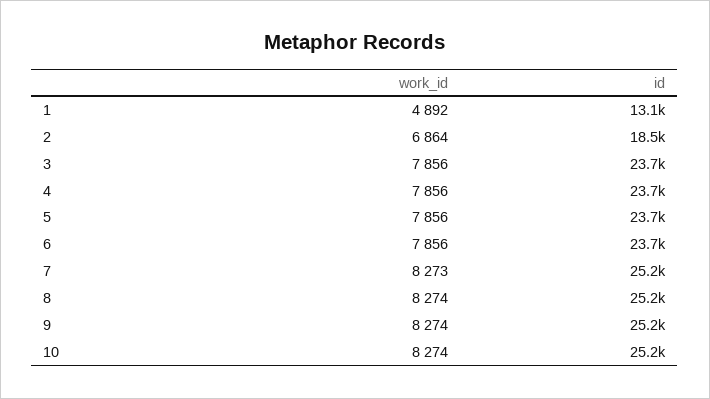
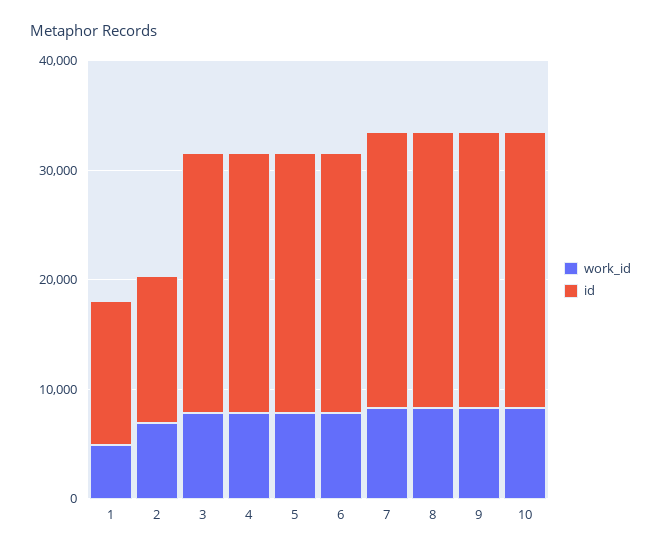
  {
    "work_id": {
      "1": 4892,
      "2": 6864,
      "3": 7856,
      "4": 7856,
      "5": 7856,
      "6": 7856,
      "7": 8273,
      "8": 8274,
      "9": 8274,
      "10": 8274
    },
    "id": {
      "1": 13100,
-     "2": 18500,
+     "2": 14000,
      "3": 23700,
      "4": 23700,
      "5": 23700,
      "6": 23700,
      "7": 25200,
      "8": 25200,
      "9": 25200,
      "10": 25200
    }
  }

